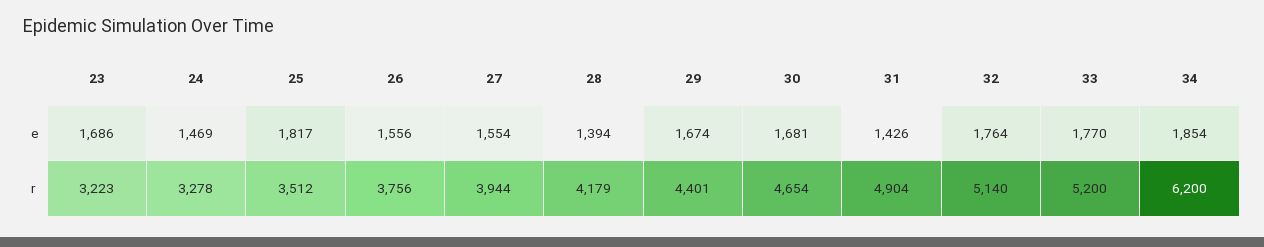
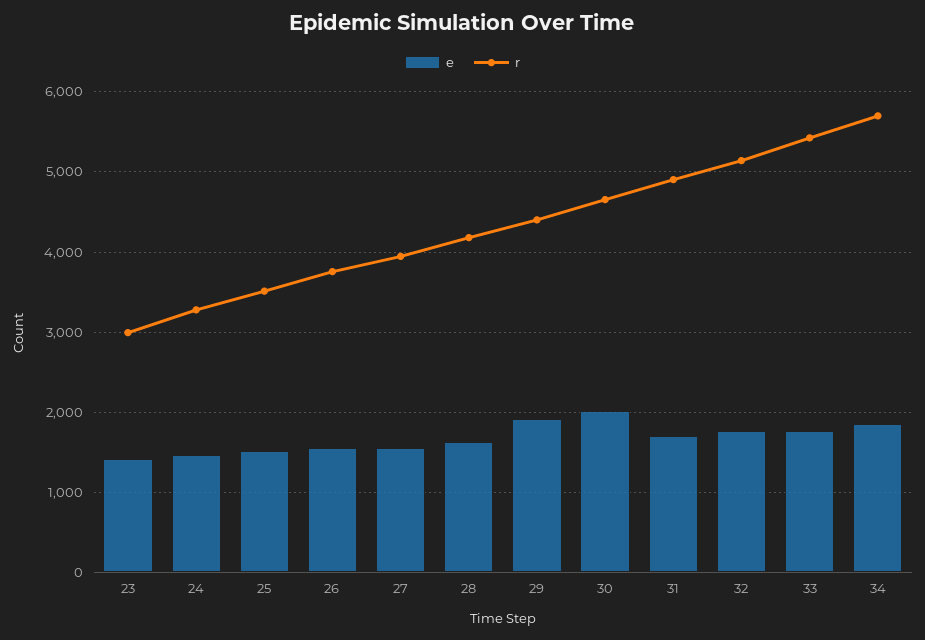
  {
    "e": {
-     "23": 1686,
+     "23": 1400,
      "24": 1469,
-     "25": 1817,
+     "25": 1500,
      "26": 1556,
      "27": 1554,
-     "28": 1394,
+     "28": 1600,
-     "29": 1674,
+     "29": 1900,
-     "30": 1681,
+     "30": 2000,
-     "31": 1426,
+     "31": 1700,
      "32": 1764,
      "33": 1770,
      "34": 1854
    },
    "r": {
-     "23": 3223,
+     "23": 3000,
      "24": 3278,
      "25": 3512,
      "26": 3756,
      "27": 3944,
      "28": 4179,
      "29": 4401,
      "30": 4654,
      "31": 4904,
      "32": 5140,
-     "33": 5200,
+     "33": 5400,
-     "34": 6200
+     "34": 5700
    }
  }

